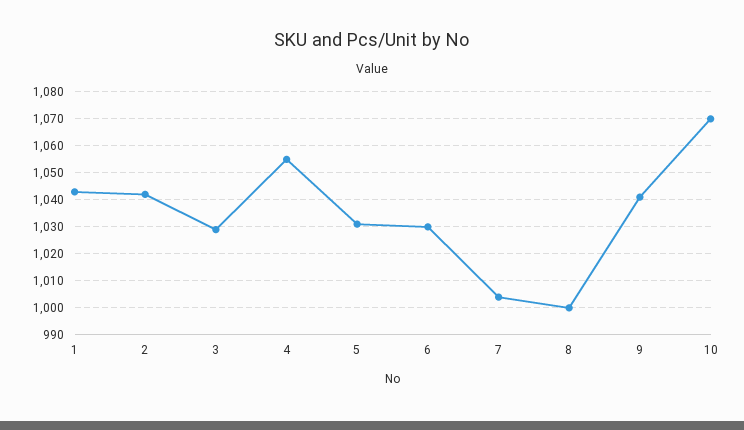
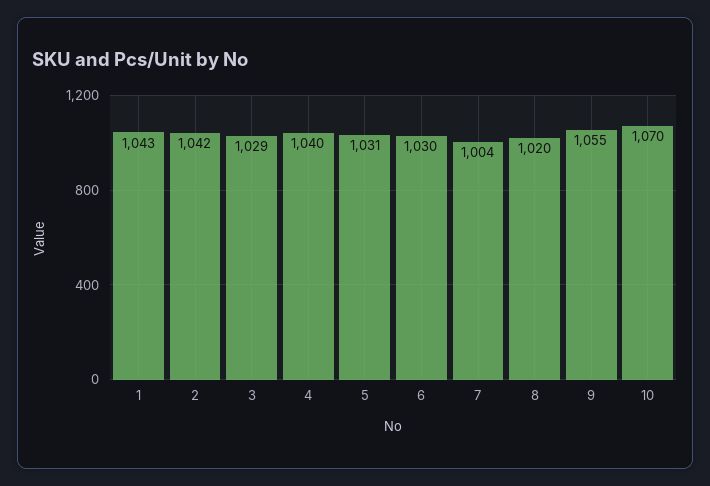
  {
    "1": 1043,
    "2": 1042,
    "3": 1029,
-   "4": 1055,
+   "4": 1040,
    "5": 1031,
    "6": 1030,
    "7": 1004,
-   "8": 1000,
+   "8": 1020,
-   "9": 1040,
+   "9": 1055,
    "10": 1070
  }

